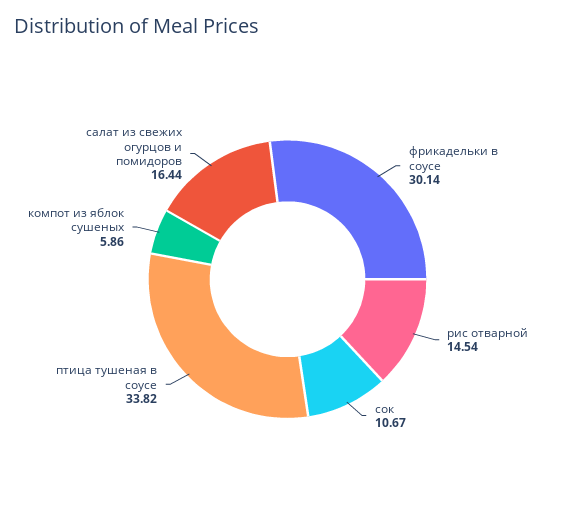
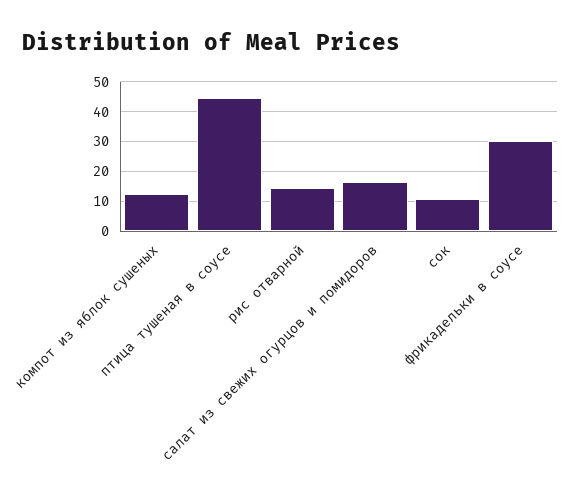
  {
    "фрикадельки в соусе": 30.14,
    "рис отварной": 14.54,
    "сок": 10.67,
-   "птица тушеная в соусе": 33.82,
+   "птица тушеная в соусе": 45,
-   "компот из яблок сушеных": 5.86,
+   "компот из яблок сушеных": 12.5,
    "салат из свежих огурцов и помидоров": 16.44
  }

